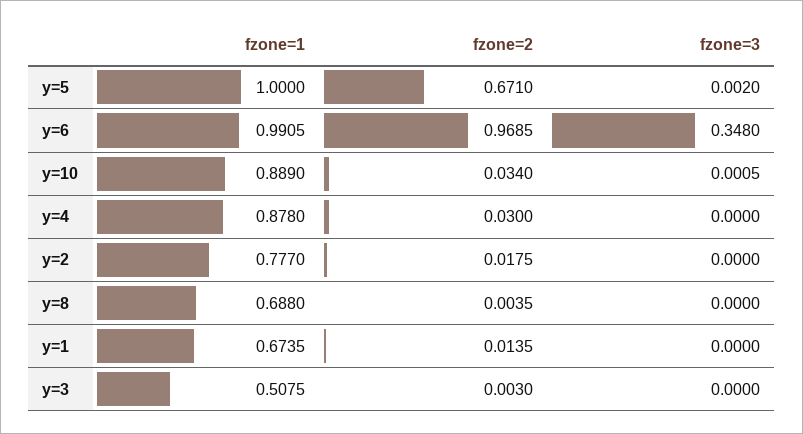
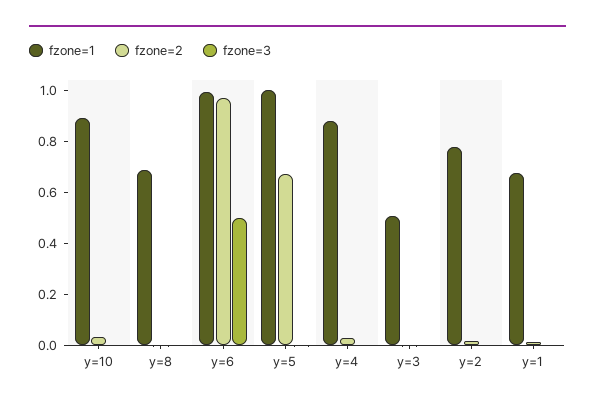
  {
    "fzone=1": {
      "y=5": 1,
      "y=6": 0.9905,
      "y=10": 0.889,
      "y=4": 0.878,
      "y=2": 0.777,
      "y=8": 0.688,
      "y=1": 0.6735,
      "y=3": 0.5075
    },
    "fzone=2": {
      "y=5": 0.671,
      "y=6": 0.9685,
      "y=10": 0.034,
      "y=4": 0.03,
      "y=2": 0.0175,
      "y=8": 0.0035,
      "y=1": 0.0135,
      "y=3": 0.003
    },
    "fzone=3": {
      "y=5": 0.002,
-     "y=6": 0.348,
+     "y=6": 0.5,
      "y=10": 0.0005,
      "y=4": 0,
      "y=2": 0,
      "y=8": 0,
      "y=1": 0,
      "y=3": 0
    }
  }

